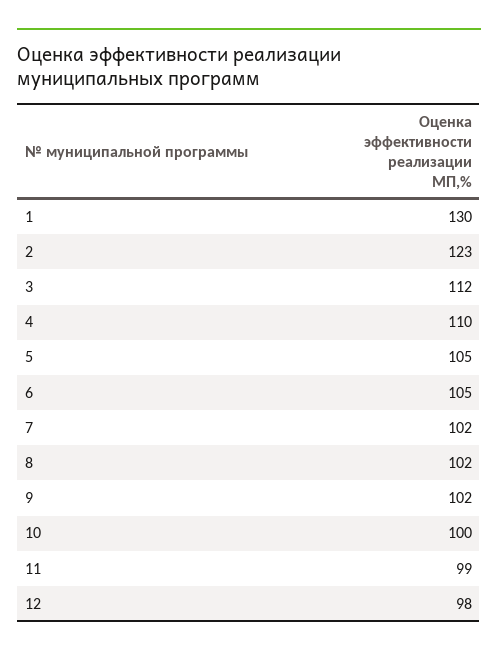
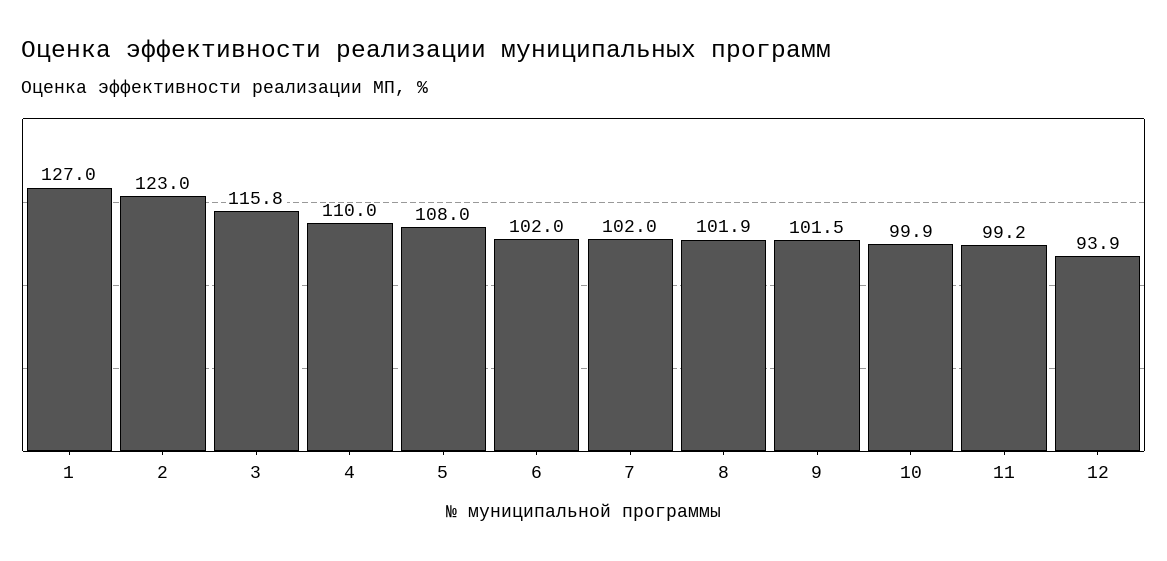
  {
-   "1": 130,
+   "1": 127,
    "2": 123,
-   "3": 112,
+   "3": 115.8,
    "4": 110,
-   "5": 105,
+   "5": 108,
-   "6": 105,
+   "6": 102,
    "7": 102,
    "8": 101.9,
    "9": 101.5,
    "10": 99.9,
    "11": 99.2,
-   "12": 98
+   "12": 93.9
  }

